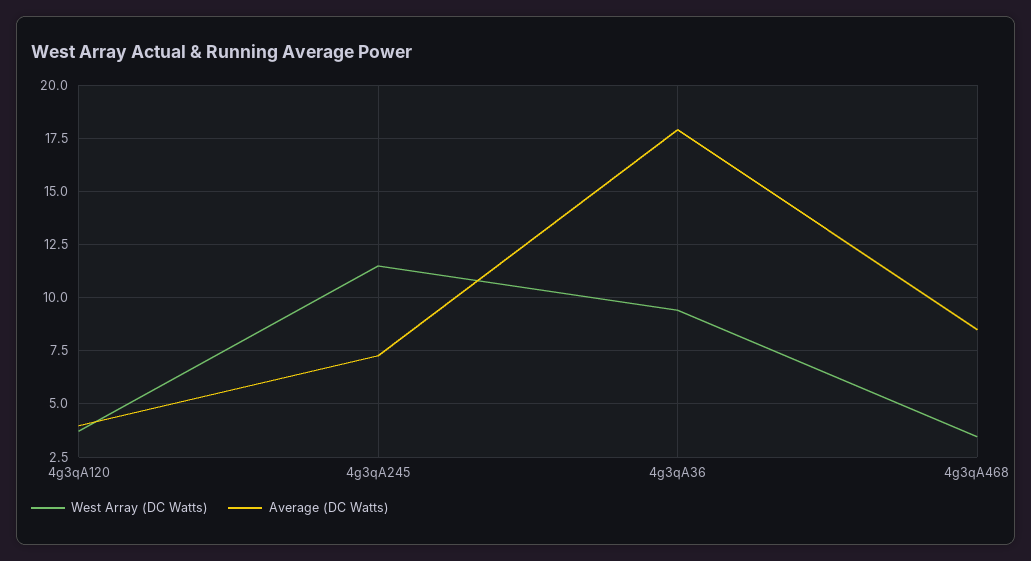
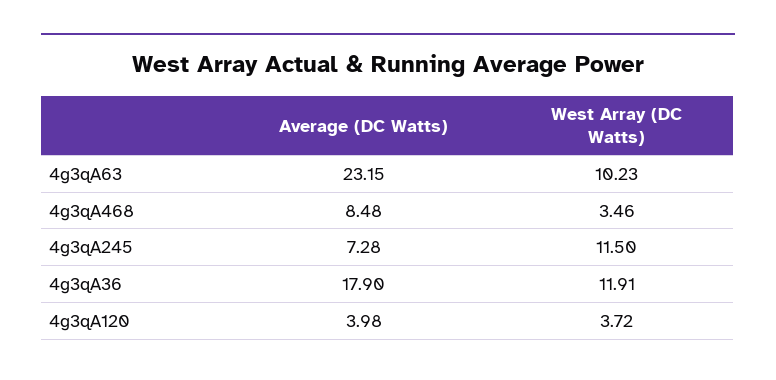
  {
    "West Array (DC Watts)": {
      "4g3qA120": 3.72,
      "4g3qA245": 11.5,
-     "4g3qA36": 9.5,
+     "4g3qA36": 11.91,
-     "4g3qA468": 3.46
+     "4g3qA468": 3.46,
+     "4g3qA63": 10.23
    },
    "Average (DC Watts)": {
      "4g3qA120": 3.98,
      "4g3qA245": 7.28,
      "4g3qA36": 17.9,
-     "4g3qA468": 8.48
+     "4g3qA468": 8.48,
+     "4g3qA63": 23.15
    }
  }

